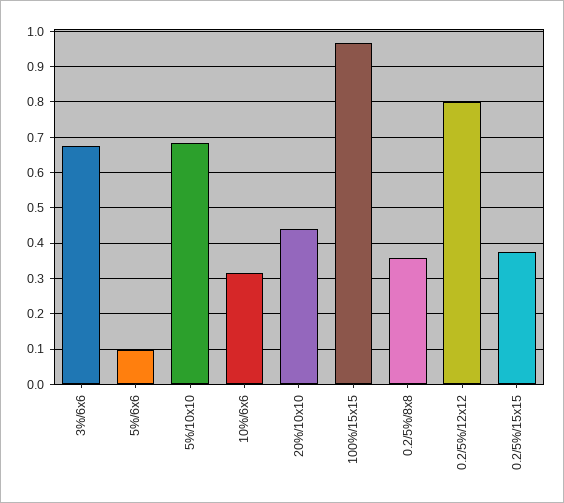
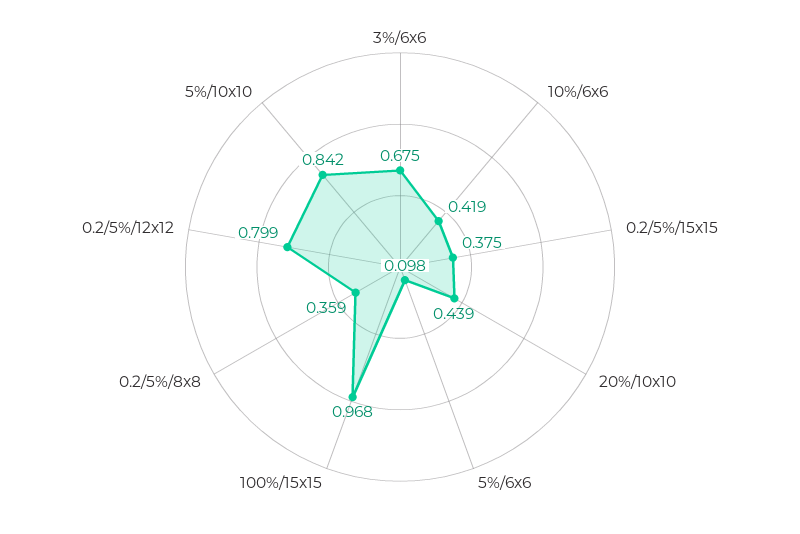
  {
    "3%/6x6": 0.675,
    "5%/6x6": 0.098,
-   "5%/10x10": 0.68,
+   "5%/10x10": 0.842,
-   "10%/6x6": 0.32,
+   "10%/6x6": 0.419,
    "20%/10x10": 0.439,
    "100%/15x15": 0.968,
    "0.2/5%/8x8": 0.359,
    "0.2/5%/12x12": 0.799,
    "0.2/5%/15x15": 0.375
  }

